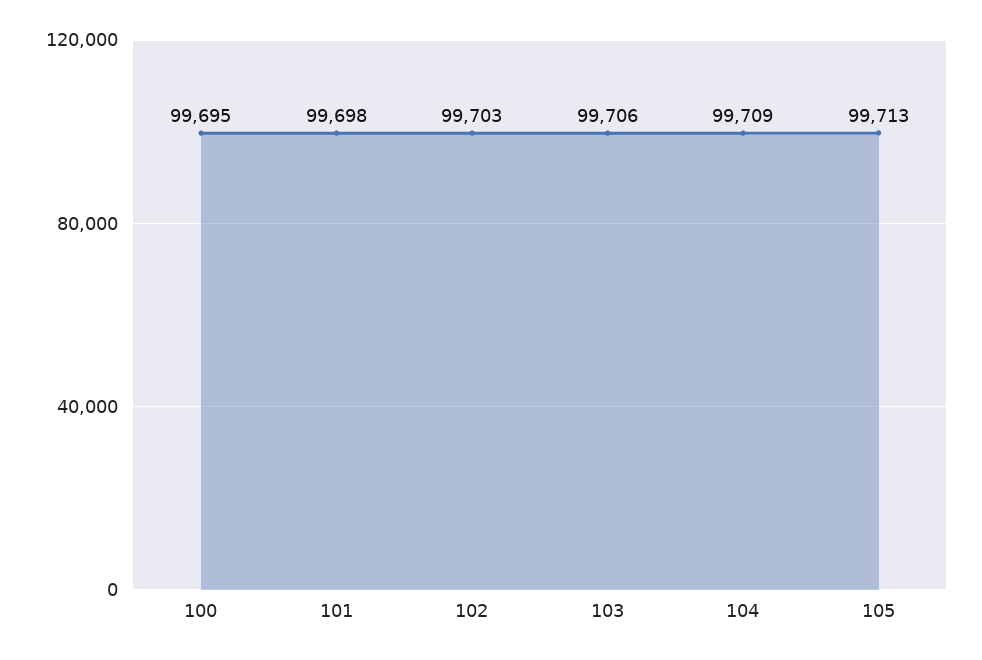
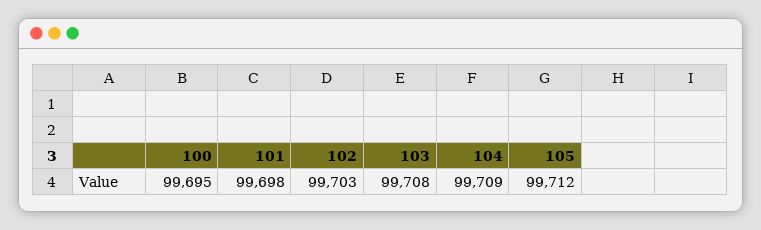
  {
    "100": 99695,
    "101": 99698,
    "102": 99703,
-   "103": 99706,
+   "103": 99708,
    "104": 99709,
-   "105": 99713
+   "105": 99712
  }

